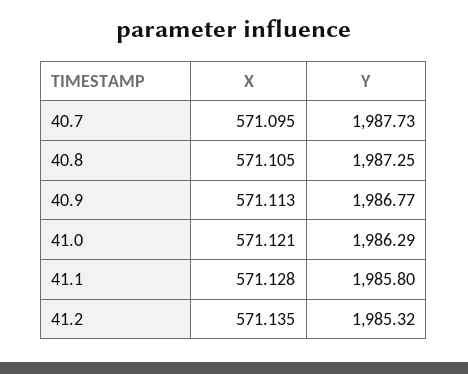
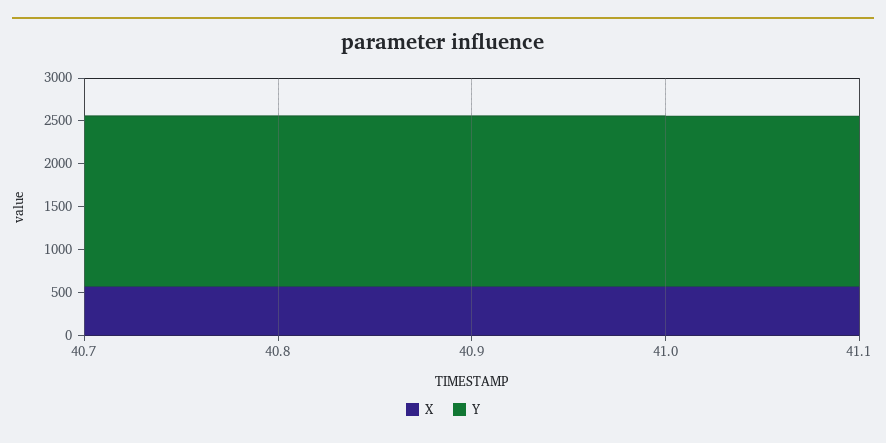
  {
    "X": {
      "40.7": 571.095,
      "40.8": 571.105,
      "40.9": 571.113,
      "41.0": 571.121,
-     "41.1": 571.128,
+     "41.1": 571.128
-     "41.2": 571.135
    },
    "Y": {
      "40.7": 1987.73,
      "40.8": 1987.25,
      "40.9": 1986.77,
      "41.0": 1986.29,
-     "41.1": 1985.8,
+     "41.1": 1985.8
-     "41.2": 1985.32
    }
  }

